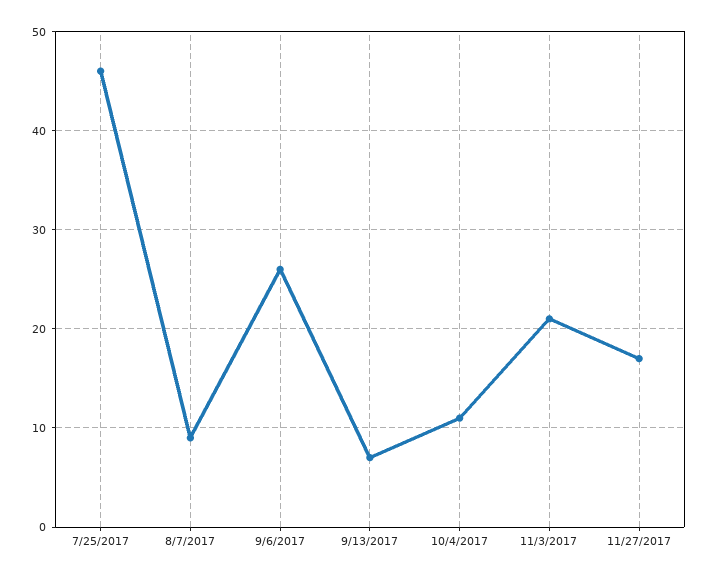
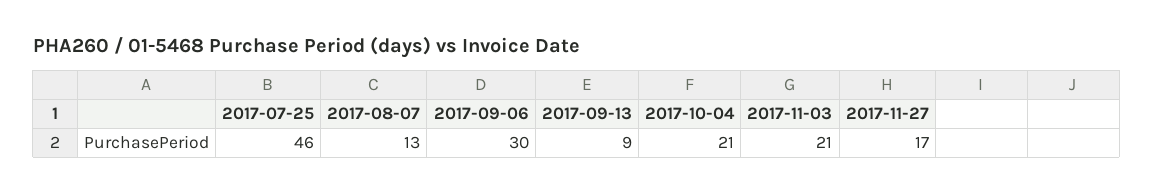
  {
    "7/25/2017": 46,
-   "8/7/2017": 9,
+   "8/7/2017": 13,
-   "9/6/2017": 26,
+   "9/6/2017": 30,
-   "9/13/2017": 7,
+   "9/13/2017": 9,
-   "10/4/2017": 11,
+   "10/4/2017": 21,
    "11/3/2017": 21,
    "11/27/2017": 17
  }

